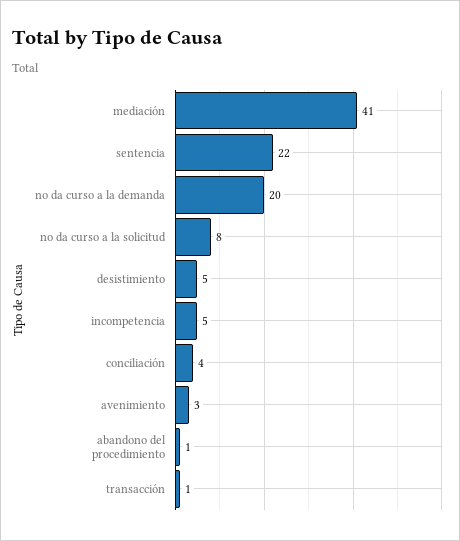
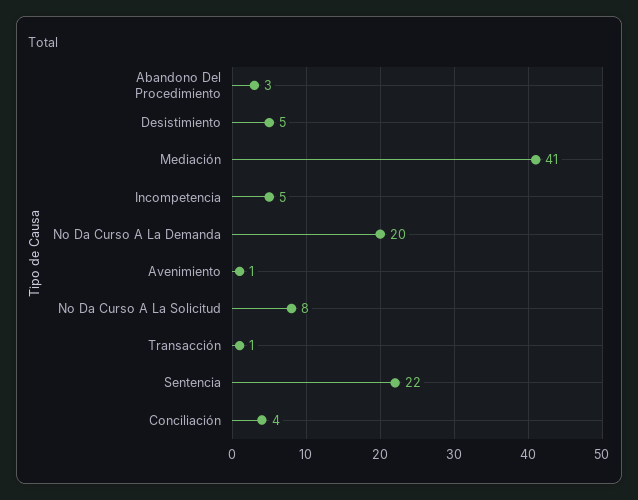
  {
    "mediación": 41,
    "sentencia": 22,
    "no da curso a la demanda": 20,
    "no da curso a la solicitud": 8,
    "desistimiento": 5,
    "incompetencia": 5,
    "conciliación": 4,
-   "avenimiento": 3,
+   "avenimiento": 1,
-   "abandono del procedimiento": 1,
+   "abandono del procedimiento": 3,
    "transacción": 1
  }

